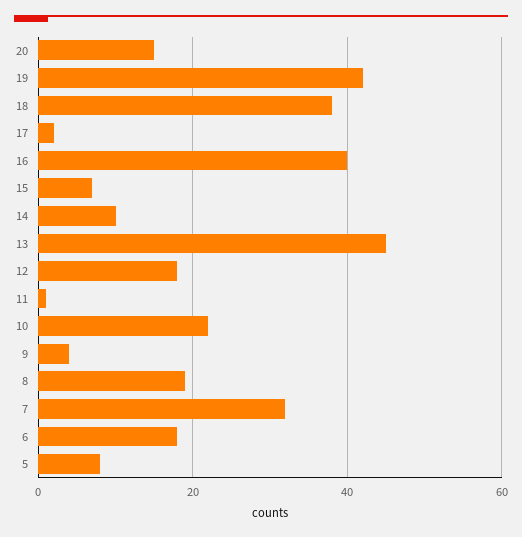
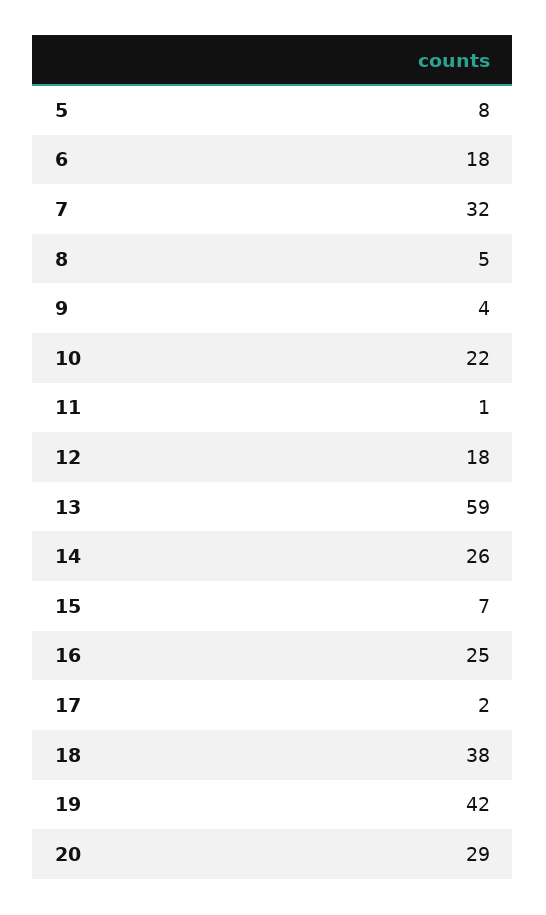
  {
-   "20": 15,
+   "20": 29,
    "19": 42,
    "18": 38,
    "17": 2,
-   "16": 40,
+   "16": 25,
    "15": 7,
-   "14": 10,
+   "14": 26,
-   "13": 45,
+   "13": 59,
    "12": 18,
    "11": 1,
    "10": 22,
    "9": 4,
-   "8": 20,
+   "8": 5,
    "7": 32,
    "6": 18,
    "5": 8
  }

